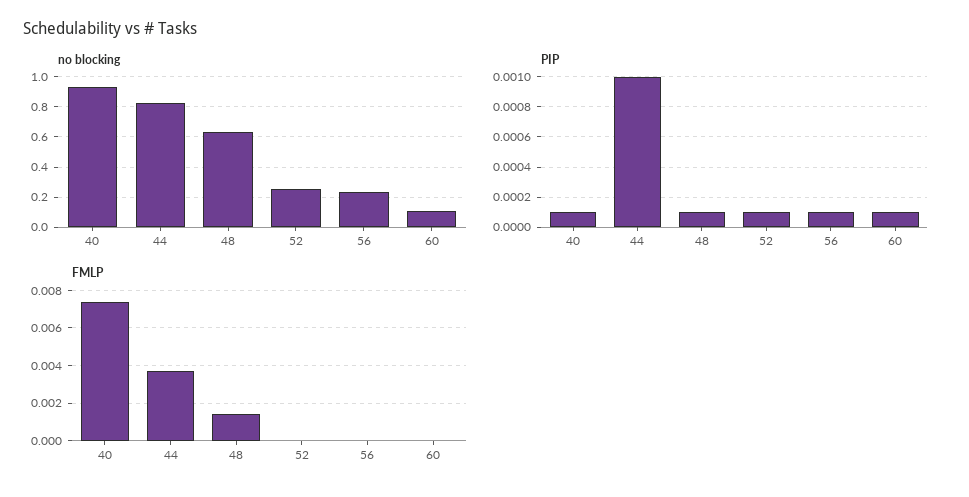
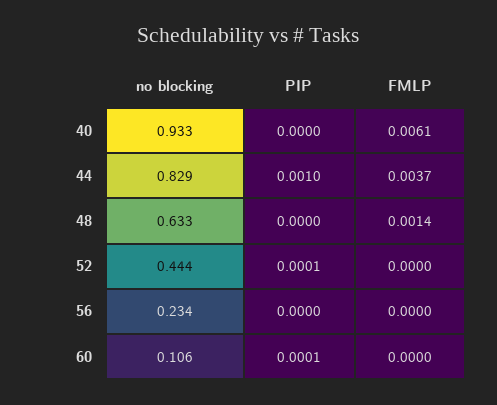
  {
    "no blocking": {
      "40": 0.933,
      "44": 0.829,
      "48": 0.633,
-     "52": 0.25,
+     "52": 0.444,
      "56": 0.234,
      "60": 0.106
    },
    "PIP": {
-     "40": 0.0001,
+     "40": 0,
      "44": 0.001,
-     "48": 0.0001,
+     "48": 0,
      "52": 0.0001,
-     "56": 0.0001,
+     "56": 0,
      "60": 0.0001
    },
    "FMLP": {
-     "40": 0.0075,
+     "40": 0.0061,
      "44": 0.0037,
      "48": 0.0014,
      "52": 0,
      "56": 0,
      "60": 0
    }
  }

